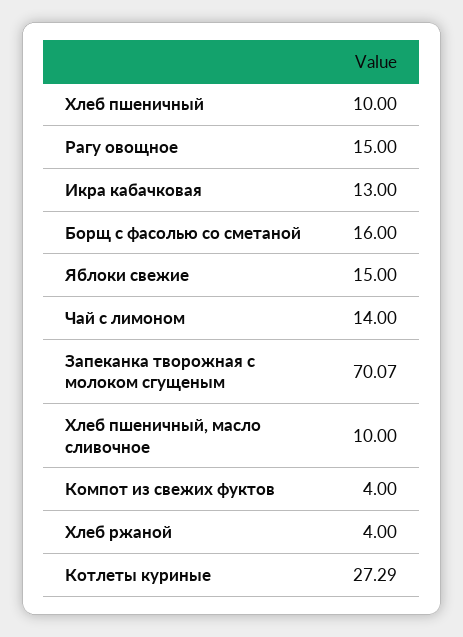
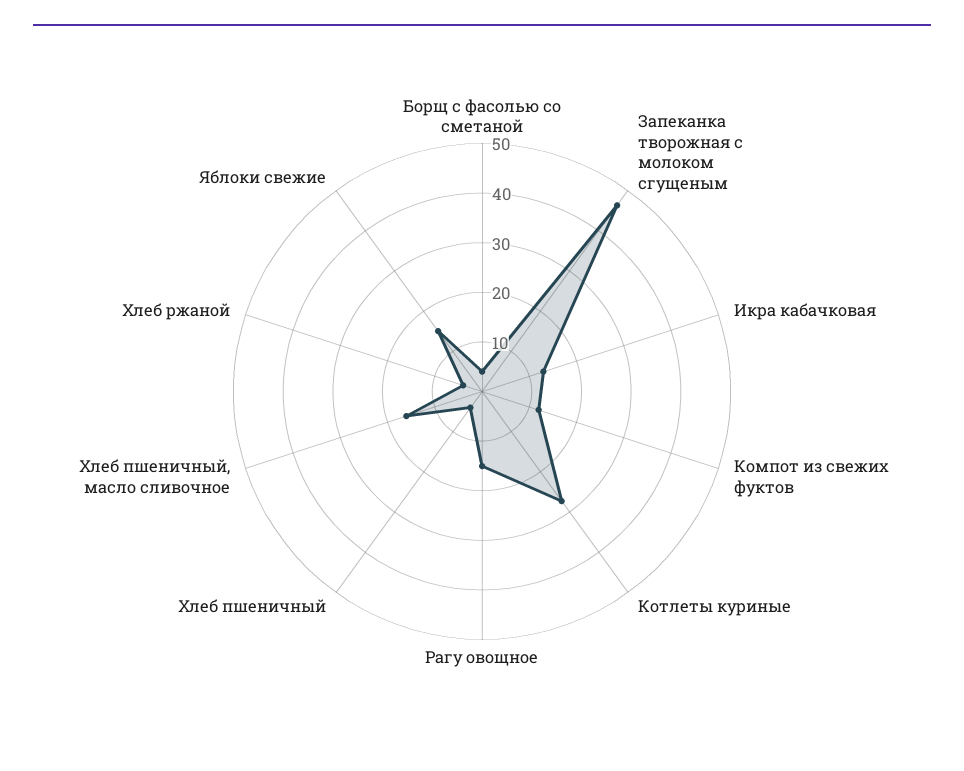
  {
-   "Хлеб пшеничный": 10,
+   "Хлеб пшеничный": 4,
    "Рагу овощное": 15,
    "Икра кабачковая": 13,
-   "Борщ с фасолью со сметаной": 16,
+   "Борщ с фасолью со сметаной": 4,
    "Яблоки свежие": 15,
-   "Чай с лимоном": 14,
-   "Запеканка творожная с молоком сгущеным": 70.07,
+   "Запеканка творожная с молоком сгущеным": 46,
-   "Хлеб пшеничный, масло сливочное": 10,
+   "Хлеб пшеничный, масло сливочное": 16,
-   "Компот из свежих фуктов": 4,
+   "Компот из свежих фуктов": 12,
    "Хлеб ржаной": 4,
    "Котлеты куриные": 27.29
  }

